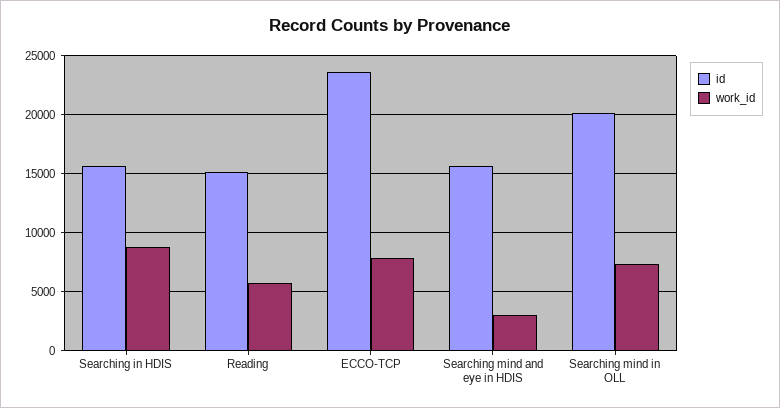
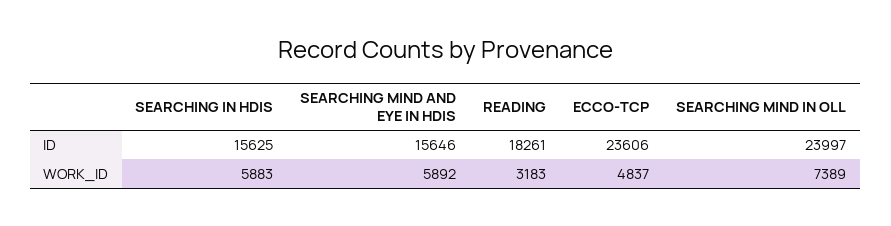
  {
    "id": {
      "Searching in HDIS": 15625,
-     "Reading": 15000,
+     "Reading": 18261,
      "ECCO-TCP": 23606,
      "Searching mind and eye in HDIS": 15646,
-     "Searching mind in OLL": 20000
+     "Searching mind in OLL": 23997
    },
    "work_id": {
-     "Searching in HDIS": 9000,
+     "Searching in HDIS": 5883,
-     "Reading": 6000,
+     "Reading": 3183,
-     "ECCO-TCP": 8000,
+     "ECCO-TCP": 4837,
-     "Searching mind and eye in HDIS": 3000,
+     "Searching mind and eye in HDIS": 5892,
      "Searching mind in OLL": 7389
    }
  }

